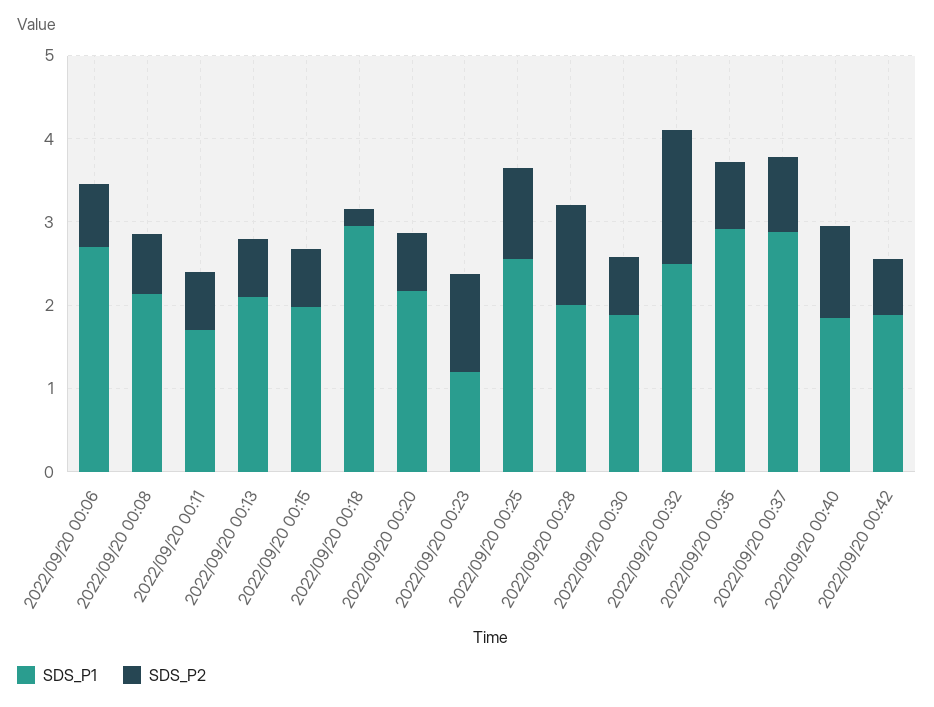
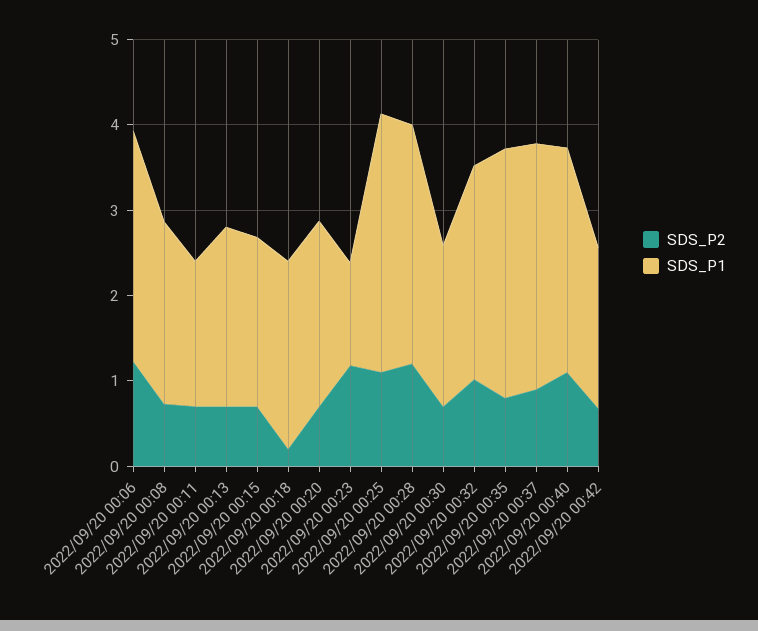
  {
    "SDS_P1": {
      "2022/09/20 00:06": 2.8,
      "2022/09/20 00:08": 2.2,
      "2022/09/20 00:11": 1.8,
      "2022/09/20 00:13": 2.2,
      "2022/09/20 00:15": 2,
-     "2022/09/20 00:18": 3,
+     "2022/09/20 00:18": 2.2,
      "2022/09/20 00:20": 2.2,
      "2022/09/20 00:23": 1.2,
-     "2022/09/20 00:25": 2.6,
+     "2022/09/20 00:25": 3,
-     "2022/09/20 00:28": 2,
+     "2022/09/20 00:28": 2.8,
      "2022/09/20 00:30": 1.8,
      "2022/09/20 00:32": 2.6,
      "2022/09/20 00:35": 3,
      "2022/09/20 00:37": 2.8,
-     "2022/09/20 00:40": 1.8,
+     "2022/09/20 00:40": 2.6,
      "2022/09/20 00:42": 1.8
    },
    "SDS_P2": {
-     "2022/09/20 00:06": 0.8,
+     "2022/09/20 00:06": 1.2,
      "2022/09/20 00:08": 0.8,
      "2022/09/20 00:11": 0.8,
      "2022/09/20 00:13": 0.8,
      "2022/09/20 00:15": 0.8,
      "2022/09/20 00:18": 0.2,
      "2022/09/20 00:20": 0.8,
      "2022/09/20 00:23": 1.2,
      "2022/09/20 00:25": 1.2,
      "2022/09/20 00:28": 1.2,
      "2022/09/20 00:30": 0.8,
-     "2022/09/20 00:32": 1.6,
+     "2022/09/20 00:32": 1,
      "2022/09/20 00:35": 0.8,
      "2022/09/20 00:37": 1,
      "2022/09/20 00:40": 1.2,
      "2022/09/20 00:42": 0.6
    }
  }

